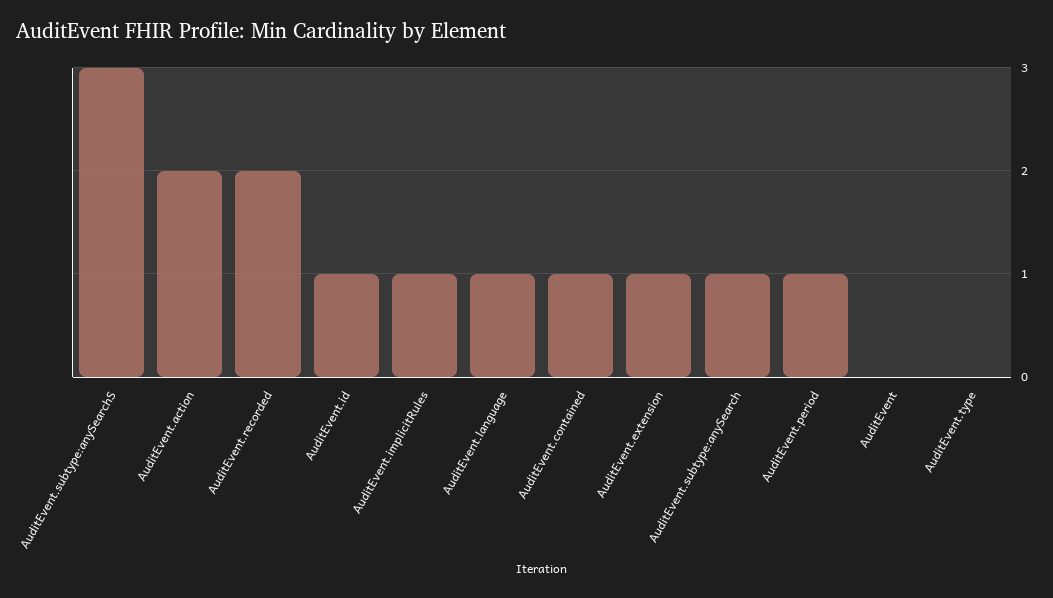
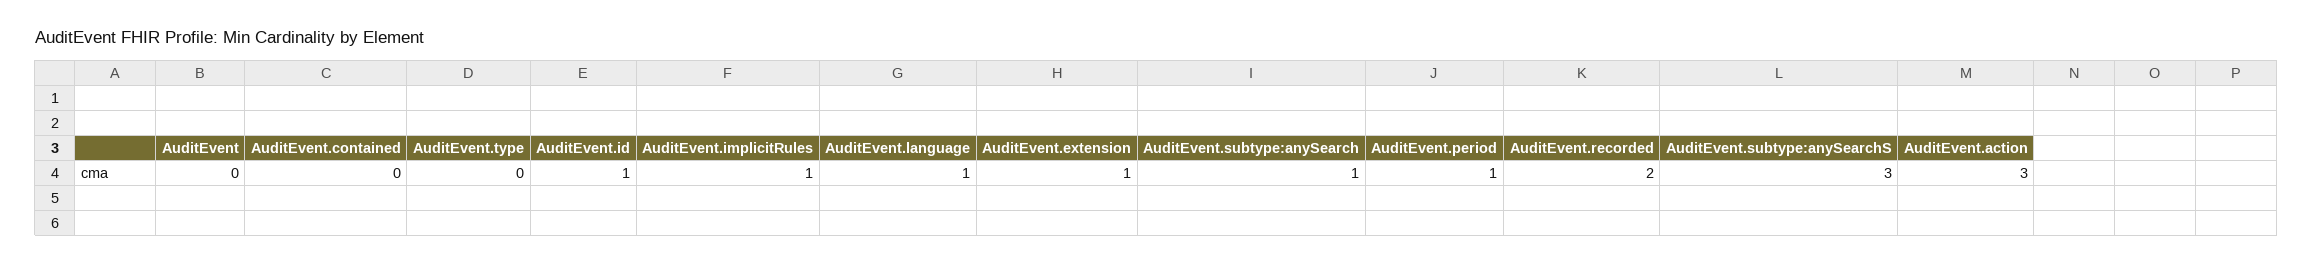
  {
    "AuditEvent.subtype:anySearchS": 3,
-   "AuditEvent.action": 2,
+   "AuditEvent.action": 3,
    "AuditEvent.recorded": 2,
    "AuditEvent.id": 1,
    "AuditEvent.implicitRules": 1,
    "AuditEvent.language": 1,
-   "AuditEvent.contained": 1,
+   "AuditEvent.contained": 0,
    "AuditEvent.extension": 1,
    "AuditEvent.subtype:anySearch": 1,
    "AuditEvent.period": 1,
    "AuditEvent": 0,
    "AuditEvent.type": 0
  }

